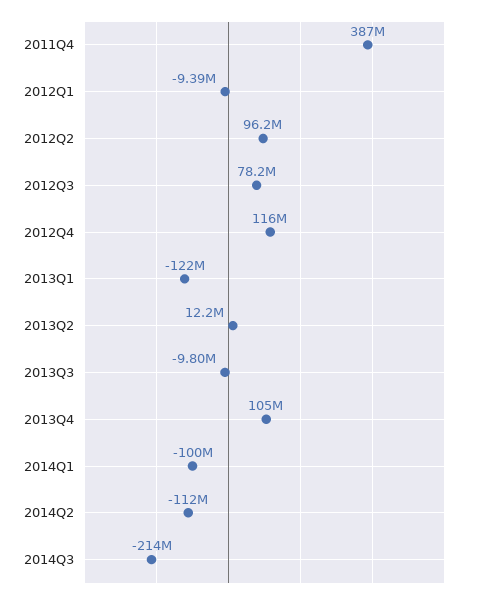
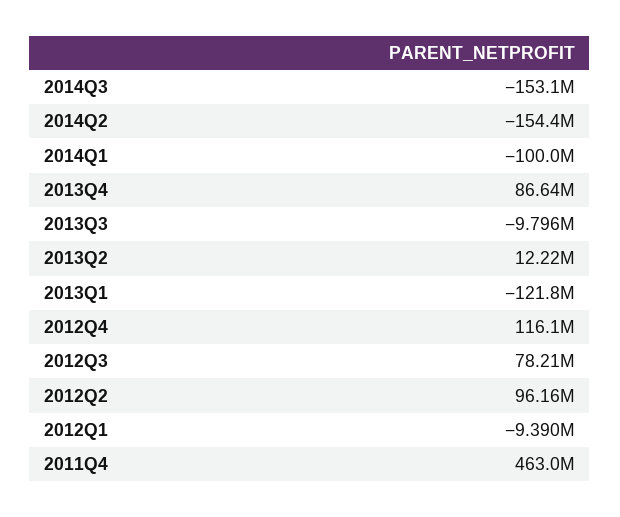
  {
-   "2011Q4": 387000000,
+   "2011Q4": 463000000,
    "2012Q1": -9390000,
    "2012Q2": 96160000,
    "2012Q3": 78210000,
    "2012Q4": 116100000,
    "2013Q1": -121800000,
    "2013Q2": 12220000,
    "2013Q3": -9796000,
-   "2013Q4": 105000000,
+   "2013Q4": 86640000,
    "2014Q1": -100000000,
-   "2014Q2": -112000000,
+   "2014Q2": -154400000,
-   "2014Q3": -214000000
+   "2014Q3": -153100000
  }

